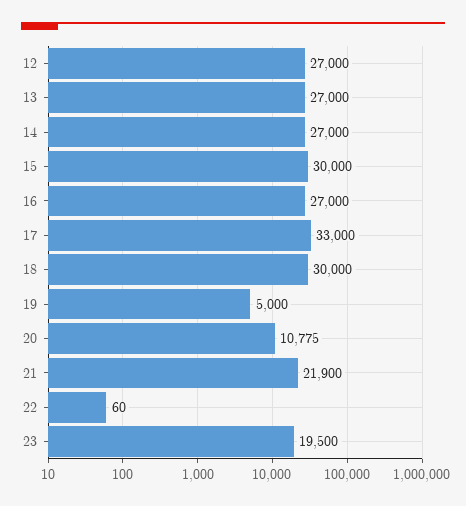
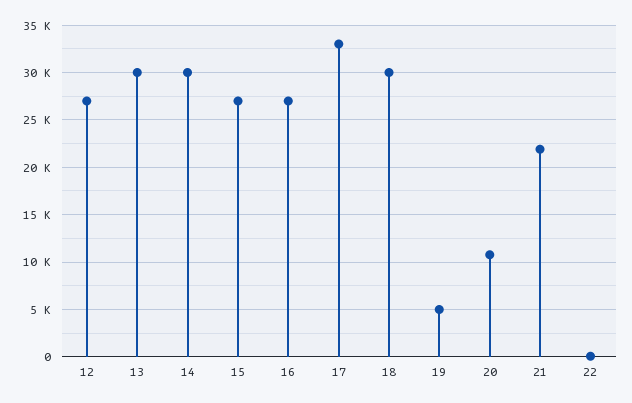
  {
    "12": 27000,
-   "13": 27000,
+   "13": 30000,
-   "14": 27000,
+   "14": 30000,
-   "15": 30000,
+   "15": 27000,
    "16": 27000,
    "17": 33000,
    "18": 30000,
    "19": 5000,
    "20": 10775,
    "21": 21900,
-   "22": 60,
+   "22": 60
-   "23": 19500
  }

